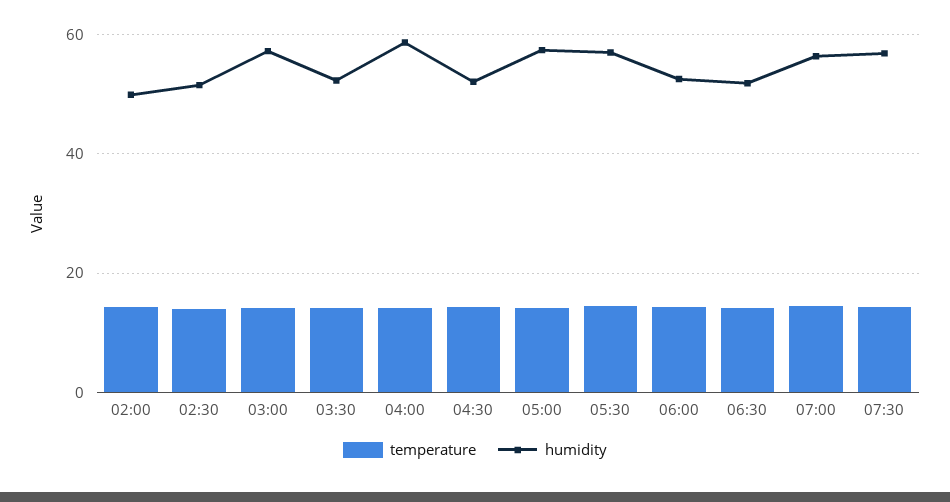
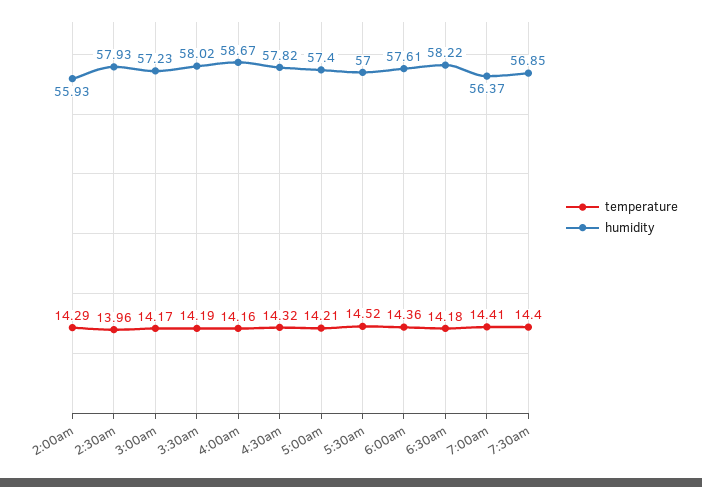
  {
    "temperature": {
      "02:00": 14.29,
      "02:30": 13.96,
      "03:00": 14.17,
      "03:30": 14.19,
      "04:00": 14.16,
      "04:30": 14.32,
      "05:00": 14.21,
      "05:30": 14.52,
      "06:00": 14.36,
      "06:30": 14.18,
      "07:00": 14.41,
      "07:30": 14.4
    },
    "humidity": {
-     "02:00": 50,
+     "02:00": 55.93,
-     "02:30": 52,
+     "02:30": 57.93,
      "03:00": 57.23,
-     "03:30": 52,
+     "03:30": 58.02,
      "04:00": 58.67,
-     "04:30": 52,
+     "04:30": 57.82,
      "05:00": 57.4,
      "05:30": 57,
-     "06:00": 52,
+     "06:00": 57.61,
-     "06:30": 52,
+     "06:30": 58.22,
      "07:00": 56.37,
      "07:30": 56.85
    }
  }

